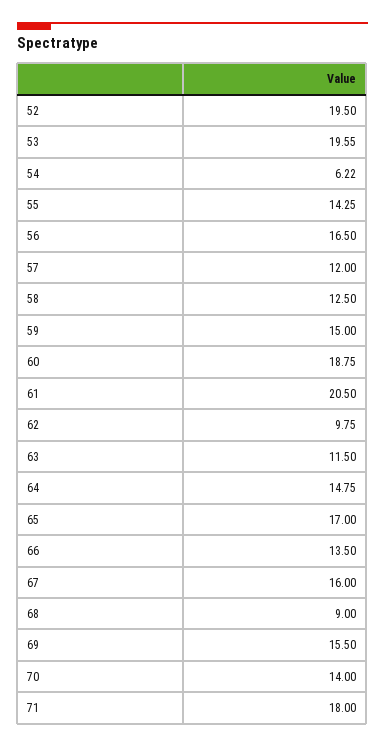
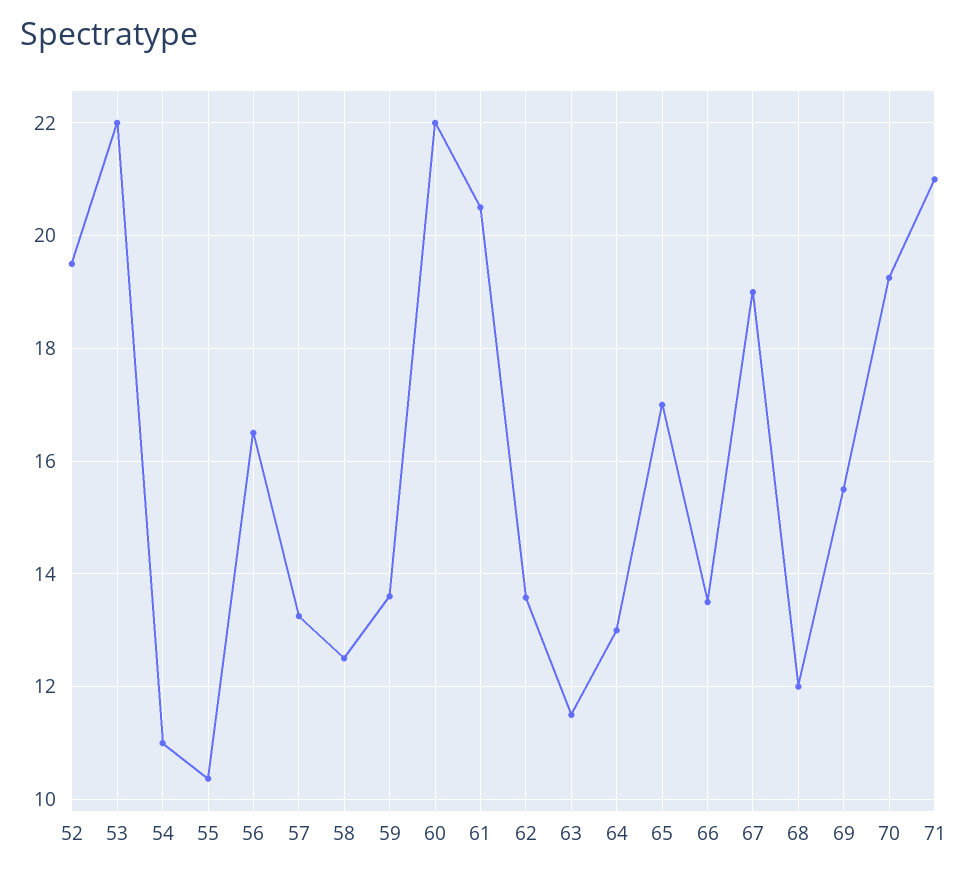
  {
    "52": 19.5,
-   "53": 19.55,
+   "53": 22,
-   "54": 6.22,
+   "54": 11,
-   "55": 14.25,
+   "55": 10.4,
    "56": 16.5,
-   "57": 12,
+   "57": 13.2,
    "58": 12.5,
-   "59": 15,
+   "59": 13.6,
-   "60": 18.75,
+   "60": 22,
    "61": 20.5,
-   "62": 9.75,
+   "62": 13.6,
    "63": 11.5,
-   "64": 14.75,
+   "64": 13,
    "65": 17,
    "66": 13.5,
-   "67": 16,
+   "67": 19,
-   "68": 9,
+   "68": 12,
    "69": 15.5,
-   "70": 14,
+   "70": 19.2,
-   "71": 18
+   "71": 21
  }

